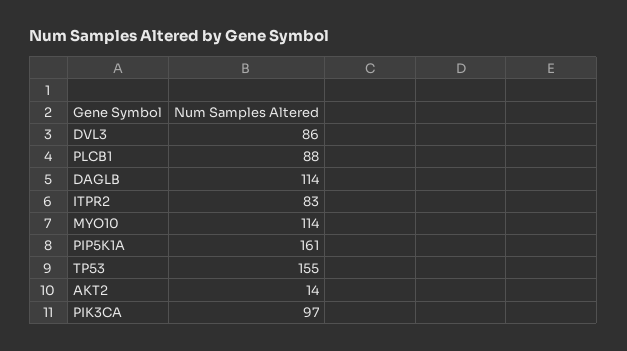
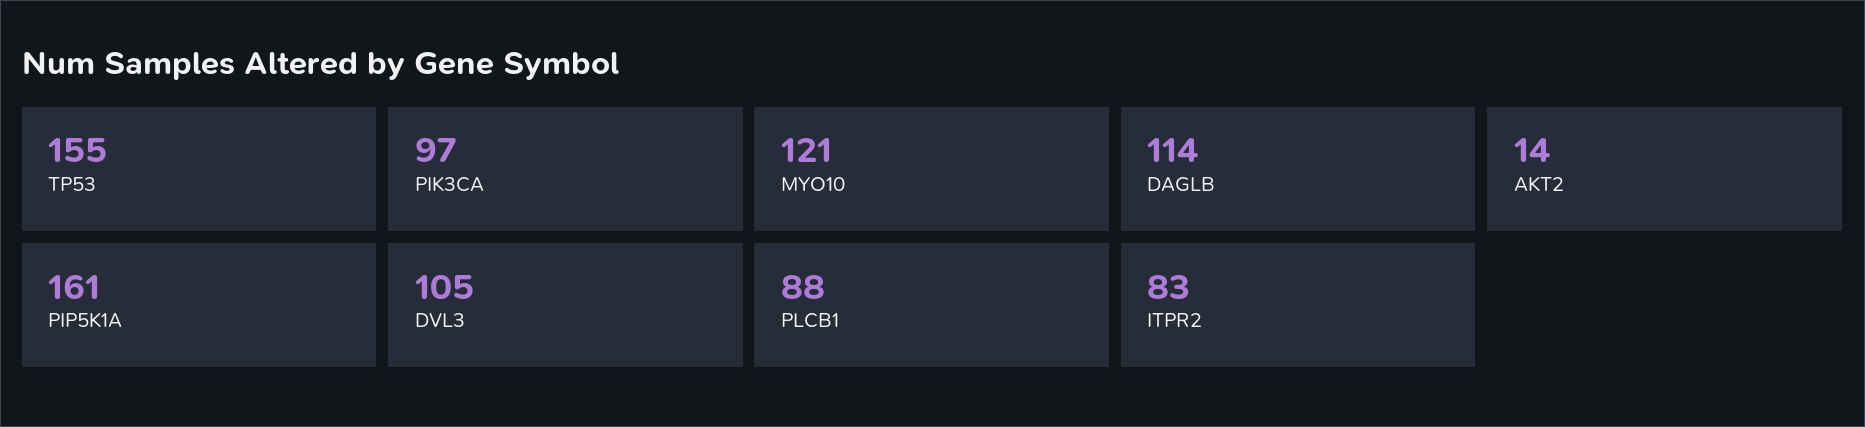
  {
-   "DVL3": 86,
+   "DVL3": 105,
    "PLCB1": 88,
    "DAGLB": 114,
    "ITPR2": 83,
-   "MYO10": 114,
+   "MYO10": 121,
    "PIP5K1A": 161,
    "TP53": 155,
    "AKT2": 14,
    "PIK3CA": 97
  }

